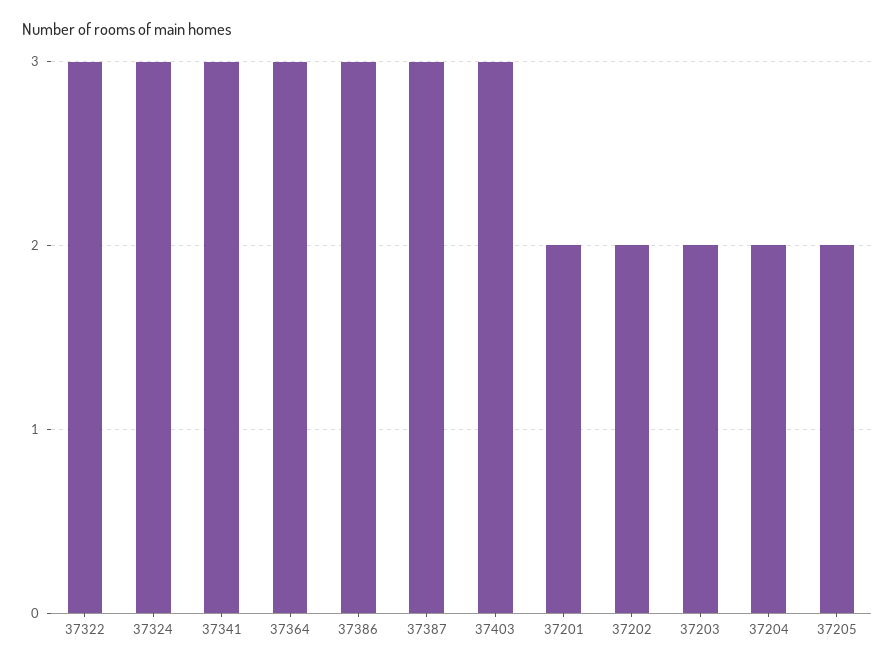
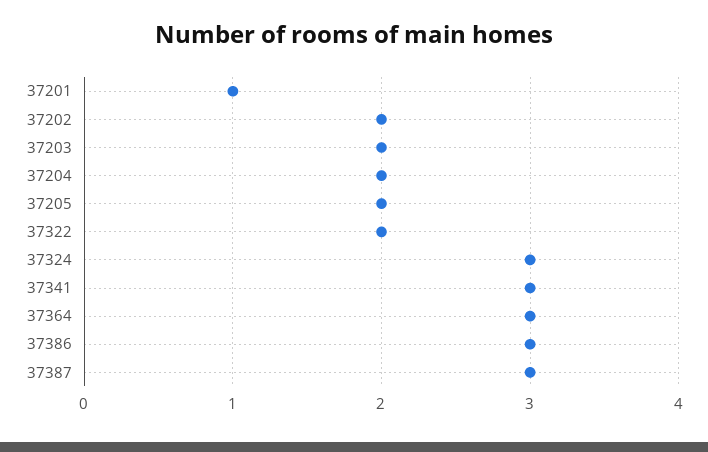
  {
-   "37322": 3,
+   "37322": 2,
    "37324": 3,
    "37341": 3,
    "37364": 3,
    "37386": 3,
    "37387": 3,
-   "37403": 3,
-   "37201": 2,
+   "37201": 1,
    "37202": 2,
    "37203": 2,
    "37204": 2,
    "37205": 2
  }

